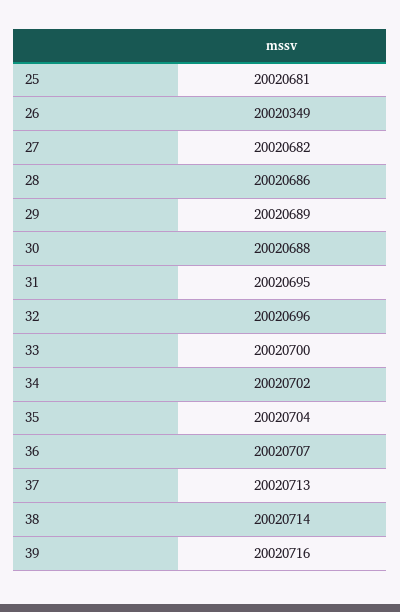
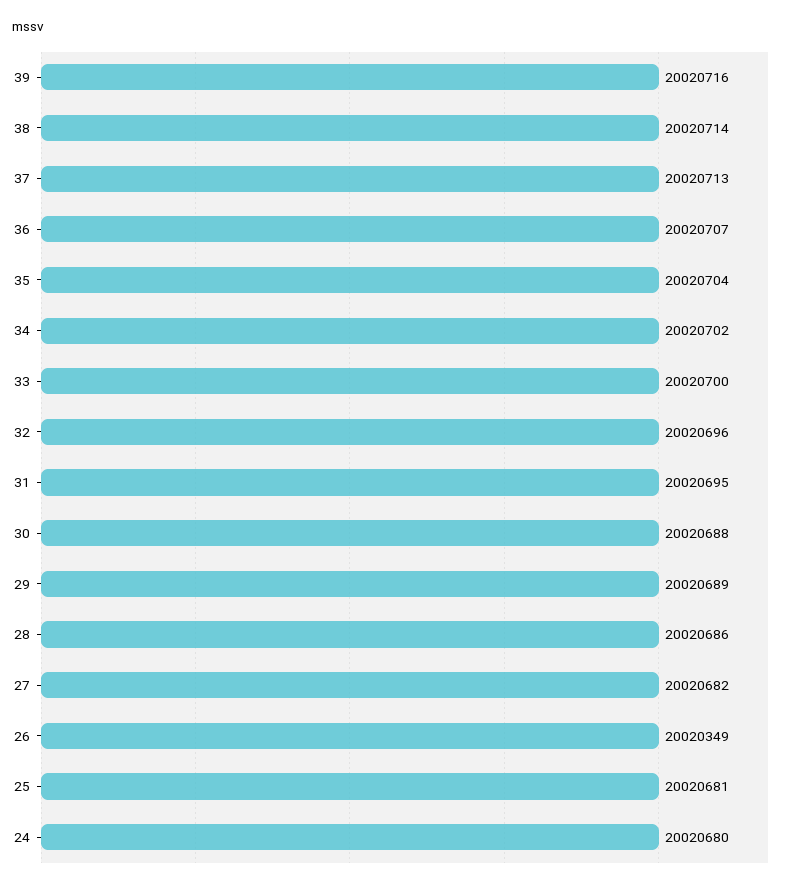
  {
    "25": 20020681,
    "26": 20020349,
    "27": 20020682,
    "28": 20020686,
    "29": 20020689,
    "30": 20020688,
    "31": 20020695,
    "32": 20020696,
    "33": 20020700,
    "34": 20020702,
    "35": 20020704,
    "36": 20020707,
    "37": 20020713,
    "38": 20020714,
-   "39": 20020716
+   "39": 20020716,
+   "24": 20020680
  }

